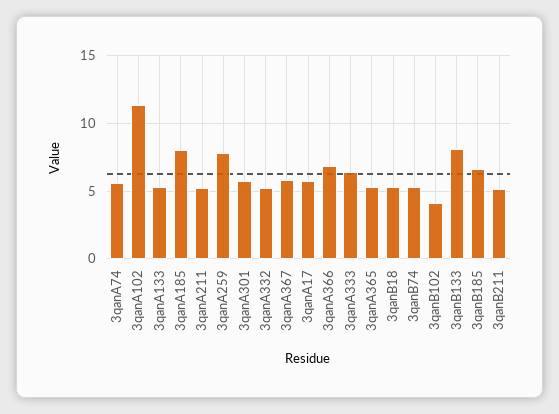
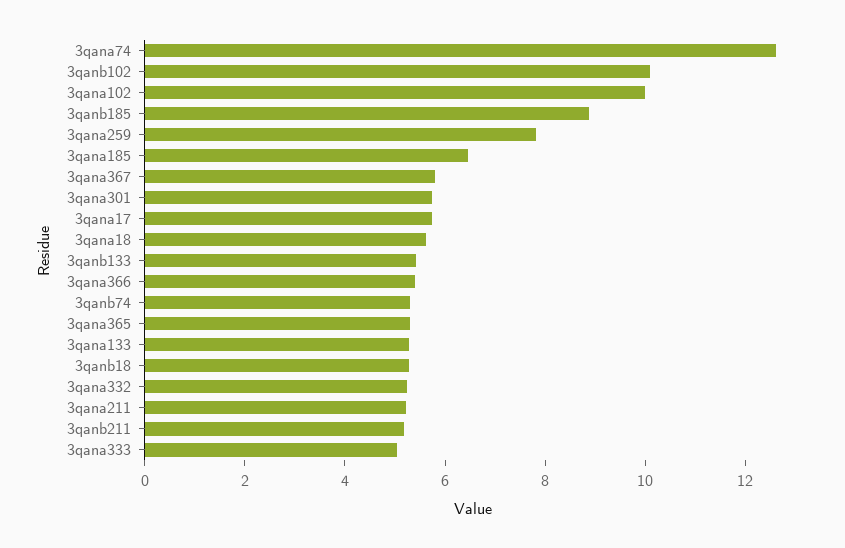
  {
-   "3qanA74": 5.5,
+   "3qanA74": 12.5,
-   "3qanA102": 11.5,
+   "3qanA102": 10,
    "3qanA133": 5.5,
-   "3qanA185": 8,
+   "3qanA185": 6.5,
    "3qanA211": 5,
    "3qanA259": 8,
    "3qanA301": 6,
    "3qanA332": 5,
    "3qanA367": 6,
    "3qanA17": 6,
-   "3qanA366": 7,
+   "3qanA366": 5.5,
-   "3qanA333": 6.5,
+   "3qanA333": 5,
    "3qanA365": 5.5,
    "3qanB18": 5.5,
    "3qanB74": 5.5,
-   "3qanB102": 4,
+   "3qanB102": 10,
-   "3qanB133": 8,
+   "3qanB133": 5.5,
-   "3qanB185": 6.5,
+   "3qanB185": 9,
-   "3qanB211": 5
+   "3qanB211": 5,
+   "3qana18": 5.5
  }

